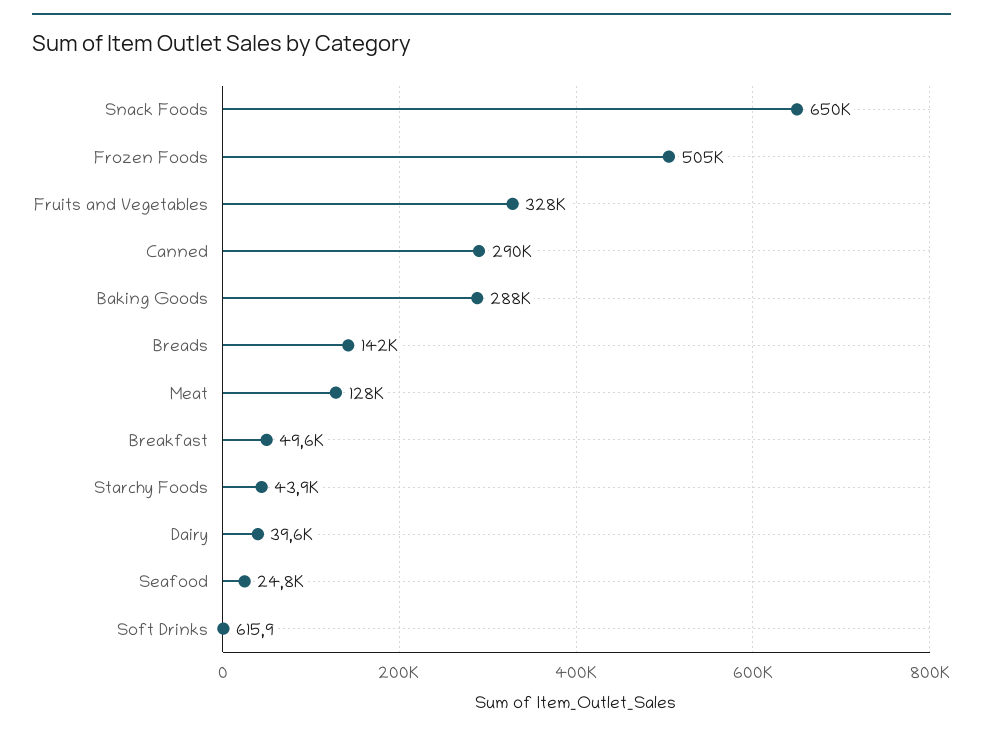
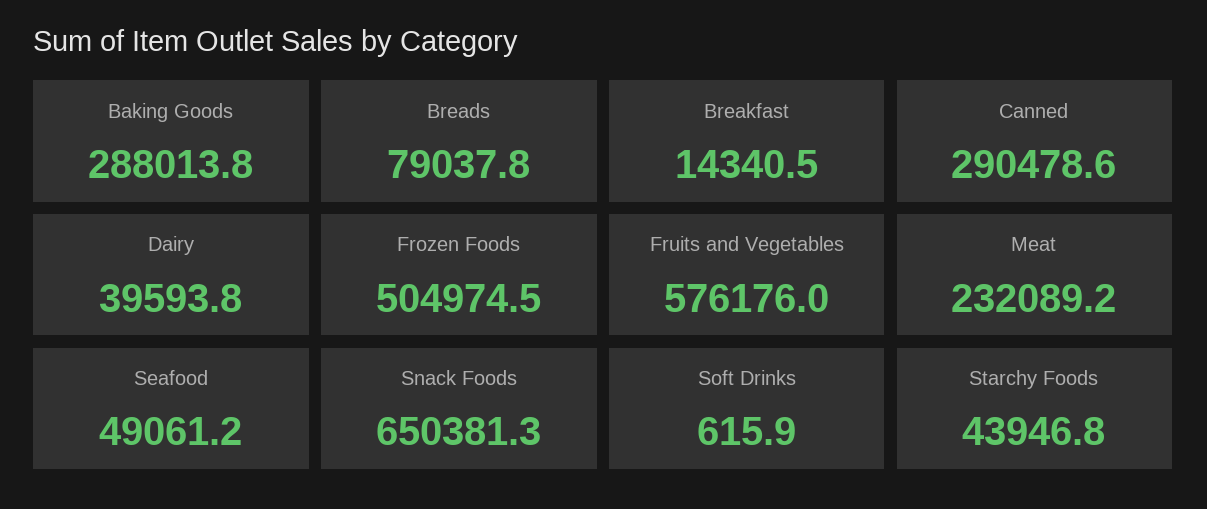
  {
    "Snack Foods": 650381.3,
    "Frozen Foods": 504974.5,
-   "Fruits and Vegetables": 328000,
+   "Fruits and Vegetables": 576176,
    "Canned": 290478.6,
    "Baking Goods": 288013.8,
-   "Breads": 142000,
+   "Breads": 79037.8,
-   "Meat": 128000,
+   "Meat": 232089.2,
-   "Breakfast": 49600,
+   "Breakfast": 14340.5,
    "Starchy Foods": 43946.8,
    "Dairy": 39593.8,
-   "Seafood": 24800,
+   "Seafood": 49061.2,
    "Soft Drinks": 615.9
  }

